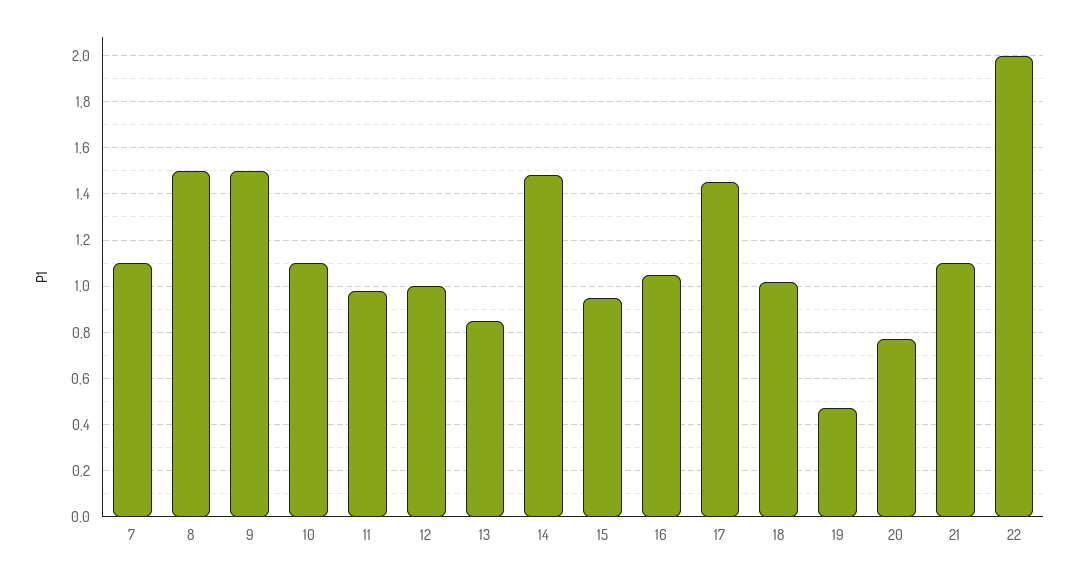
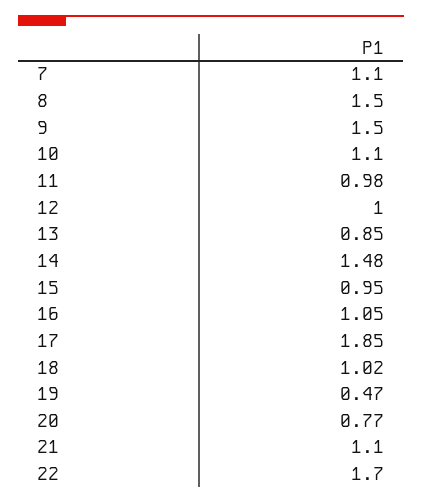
  {
    "7": 1.1,
    "8": 1.5,
    "9": 1.5,
    "10": 1.1,
    "11": 0.98,
    "12": 1,
    "13": 0.85,
    "14": 1.48,
    "15": 0.95,
    "16": 1.05,
-   "17": 1.45,
+   "17": 1.85,
    "18": 1.02,
    "19": 0.47,
    "20": 0.77,
    "21": 1.1,
-   "22": 2
+   "22": 1.7
  }

